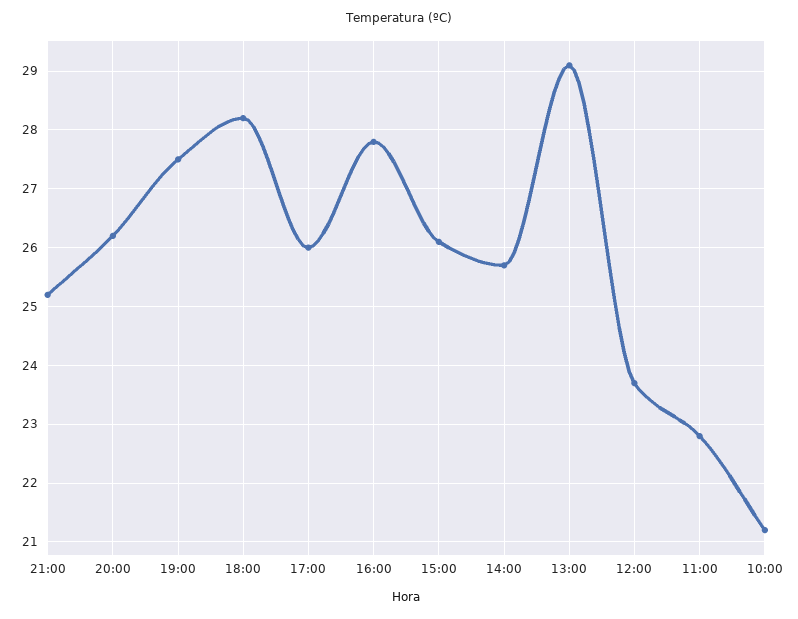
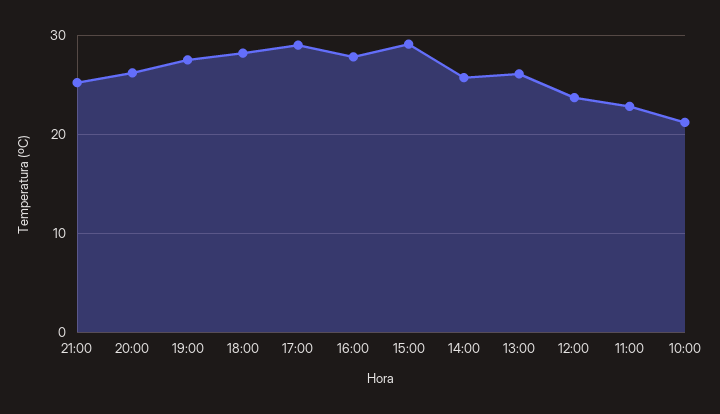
  {
    "21:00": 25,
    "20:00": 26,
    "19:00": 27.5,
    "18:00": 28,
-   "17:00": 26,
+   "17:00": 29,
    "16:00": 28,
-   "15:00": 26,
+   "15:00": 29,
    "14:00": 25.5,
-   "13:00": 29,
+   "13:00": 26,
    "12:00": 23.5,
    "11:00": 23,
    "10:00": 21
  }

